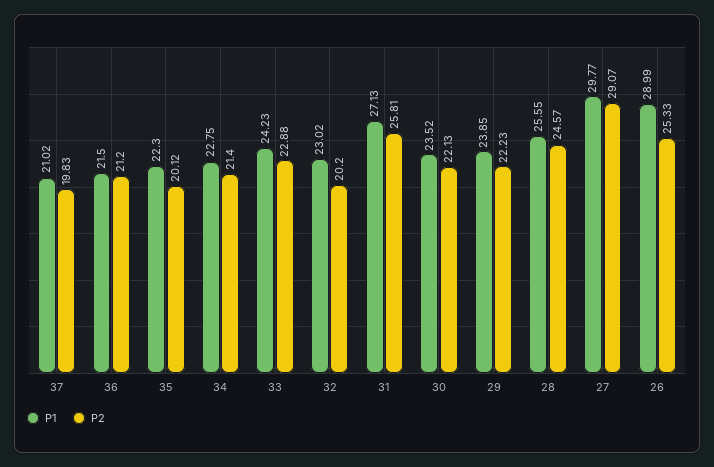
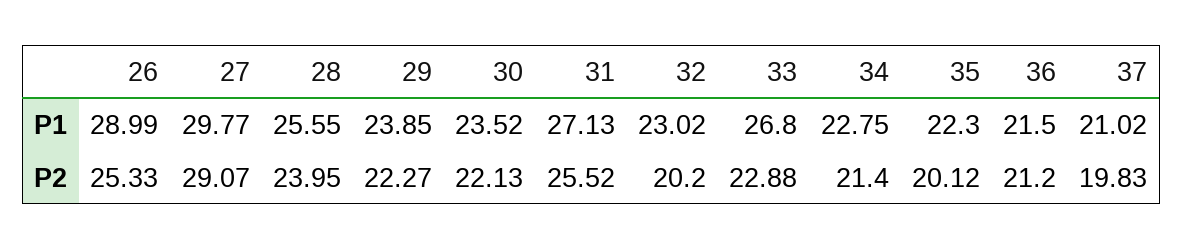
  {
    "P1": {
      "37": 21.02,
      "36": 21.5,
      "35": 22.3,
      "34": 22.75,
-     "33": 24.23,
+     "33": 26.8,
      "32": 23.02,
      "31": 27.13,
      "30": 23.52,
      "29": 23.85,
      "28": 25.55,
      "27": 29.77,
      "26": 28.99
    },
    "P2": {
      "37": 19.83,
      "36": 21.2,
      "35": 20.12,
      "34": 21.4,
      "33": 22.88,
      "32": 20.2,
-     "31": 25.81,
+     "31": 25.52,
      "30": 22.13,
-     "29": 22.23,
+     "29": 22.27,
-     "28": 24.57,
+     "28": 23.95,
      "27": 29.07,
      "26": 25.33
    }
  }

